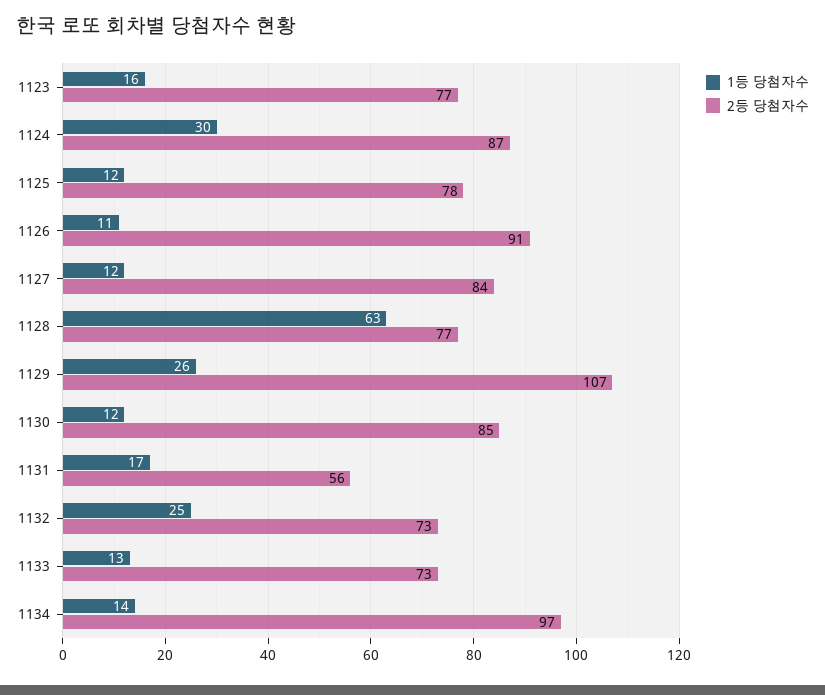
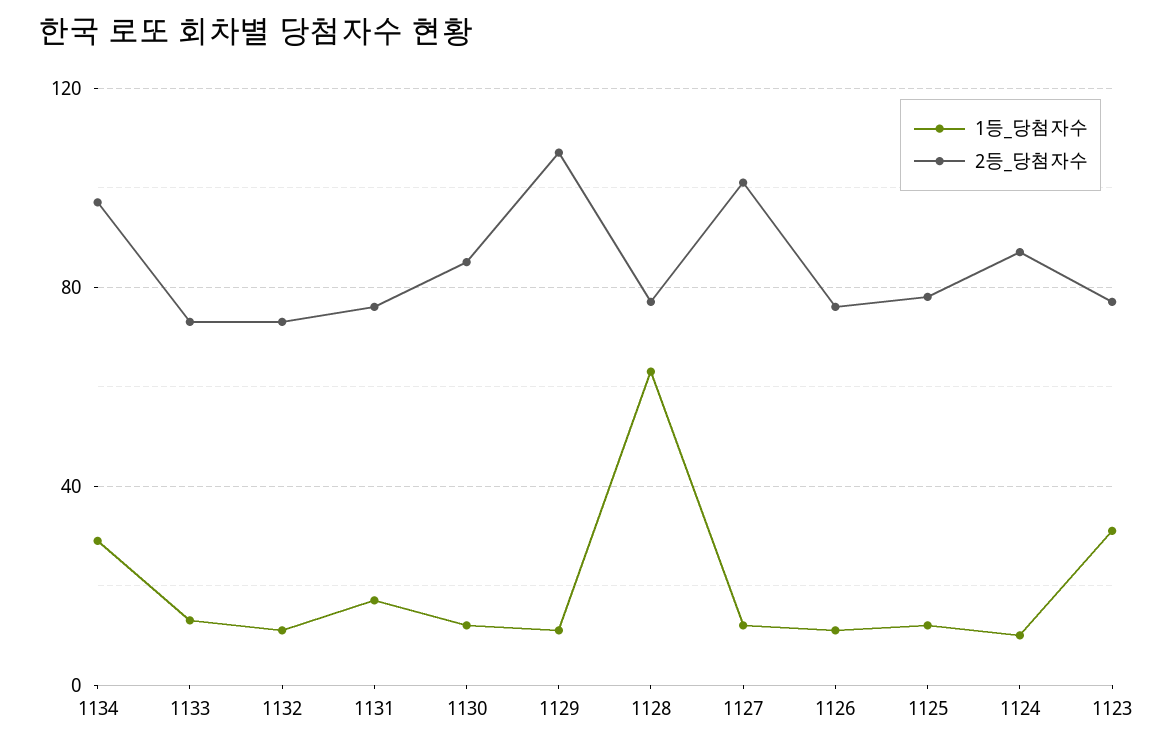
  {
    "1등 당첨자수": {
-     "1123": 16,
+     "1123": 30,
-     "1124": 30,
+     "1124": 10,
      "1125": 12,
      "1126": 11,
      "1127": 12,
      "1128": 63,
-     "1129": 26,
+     "1129": 10,
      "1130": 12,
      "1131": 17,
-     "1132": 25,
+     "1132": 10,
      "1133": 13,
-     "1134": 14
+     "1134": 30
    },
    "2등 당첨자수": {
      "1123": 77,
      "1124": 87,
      "1125": 78,
-     "1126": 91,
+     "1126": 75,
-     "1127": 84,
+     "1127": 100,
      "1128": 77,
      "1129": 107,
      "1130": 85,
-     "1131": 56,
+     "1131": 75,
      "1132": 73,
      "1133": 73,
      "1134": 97
    }
  }

